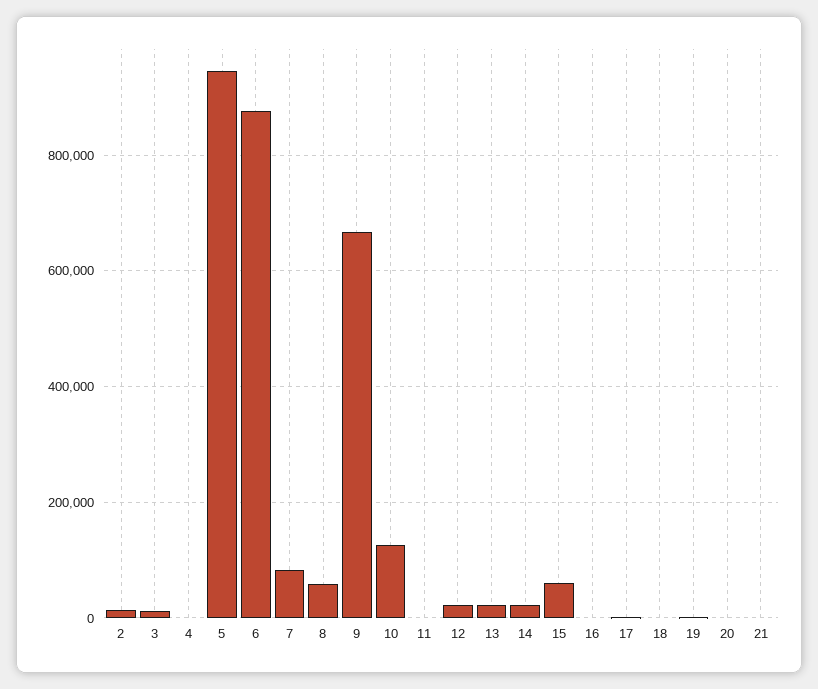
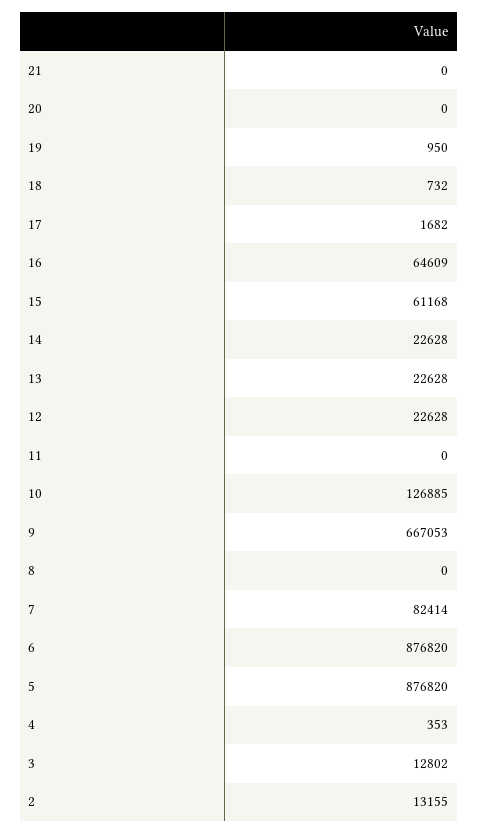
  {
    "2": 13155,
    "3": 12802,
    "4": 353,
-   "5": 940000,
+   "5": 876820,
    "6": 876820,
    "7": 82414,
-   "8": 60000,
+   "8": 0,
    "9": 667053,
    "10": 126885,
    "11": 0,
    "12": 22628,
    "13": 22628,
    "14": 22628,
    "15": 61168,
-   "16": 0,
+   "16": 64609,
    "17": 1682,
    "18": 732,
    "19": 950,
    "20": 0,
    "21": 0
  }

